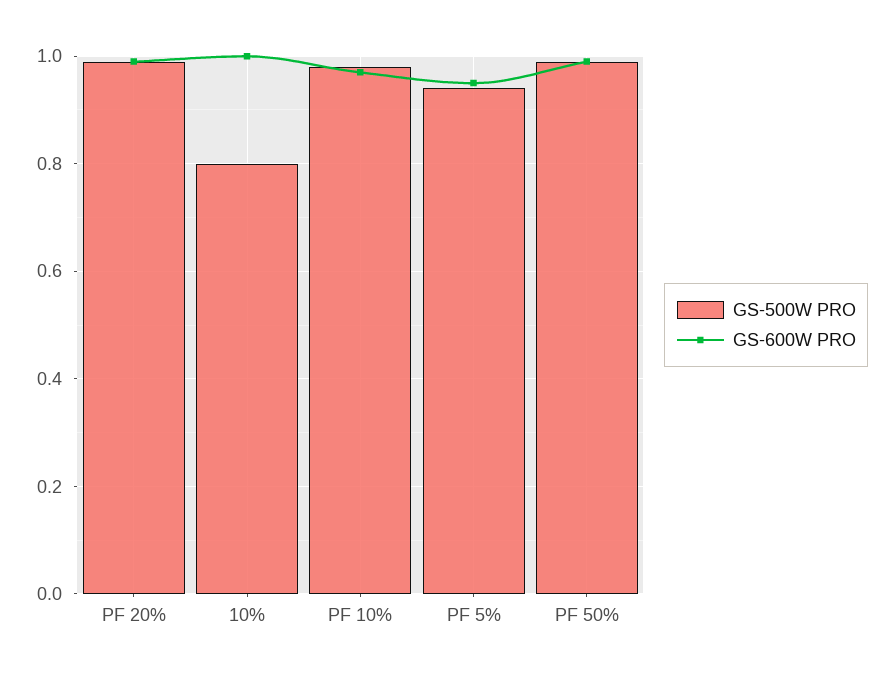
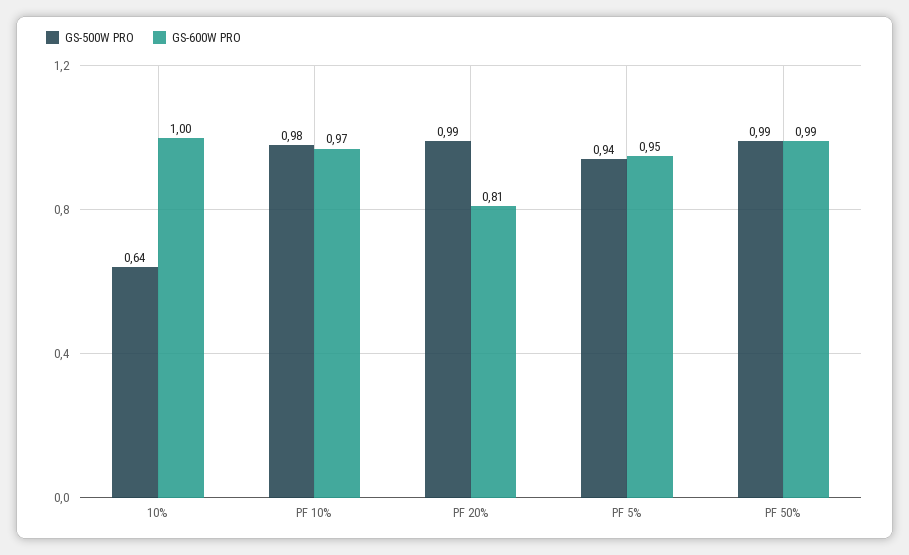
  {
    "GS-500W PRO": {
      "PF 20%": 0.99,
-     "10%": 0.8,
+     "10%": 0.64,
      "PF 10%": 0.98,
      "PF 5%": 0.94,
      "PF 50%": 0.99
    },
    "GS-600W PRO": {
-     "PF 20%": 1,
+     "PF 20%": 0.81,
      "10%": 1,
      "PF 10%": 0.97,
      "PF 5%": 0.95,
      "PF 50%": 0.99
    }
  }

